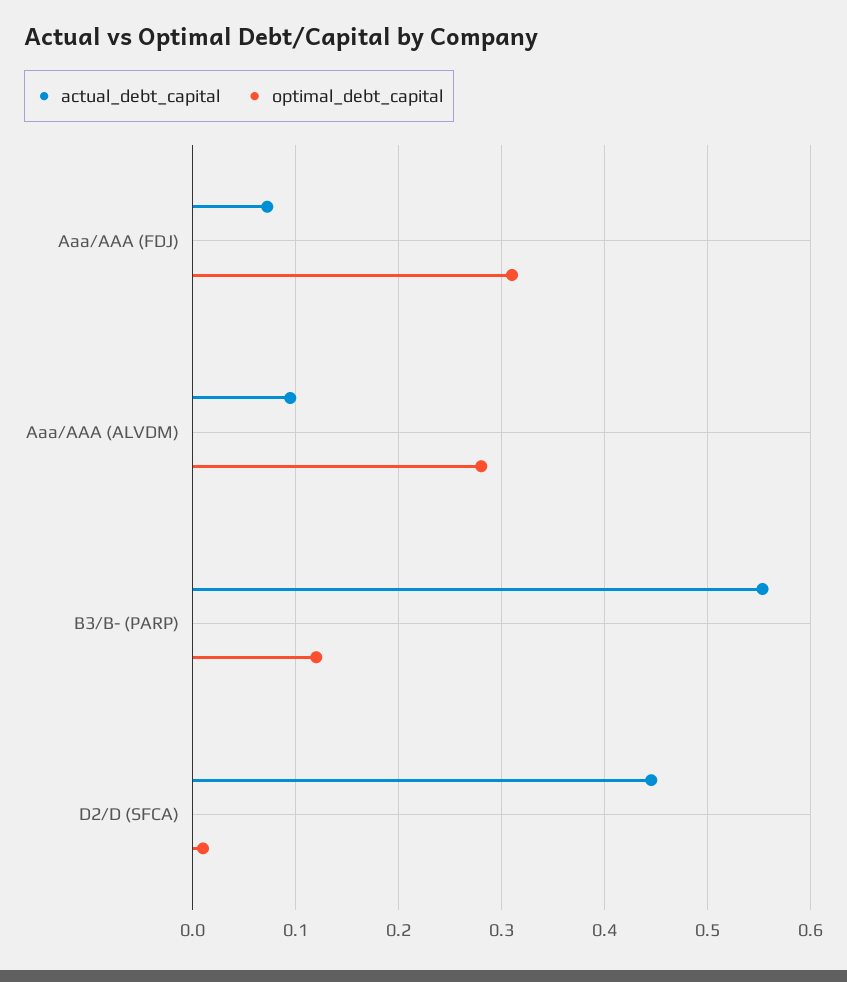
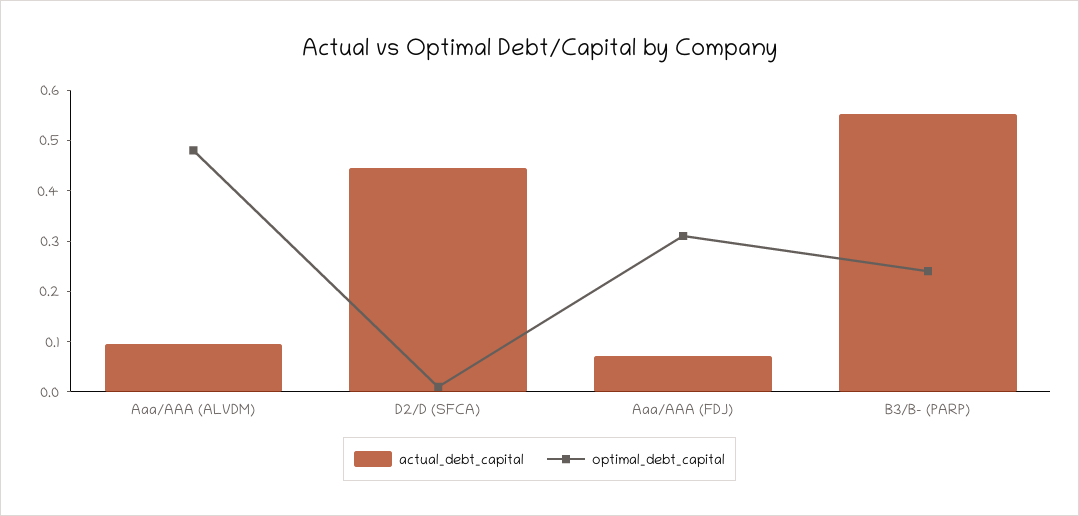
  {
    "actual_debt_capital": {
      "Aaa/AAA (FDJ)": 0.07,
      "Aaa/AAA (ALVDM)": 0.09,
      "B3/B- (PARP)": 0.55,
      "D2/D (SFCA)": 0.45
    },
    "optimal_debt_capital": {
      "Aaa/AAA (FDJ)": 0.31,
-     "Aaa/AAA (ALVDM)": 0.28,
+     "Aaa/AAA (ALVDM)": 0.48,
-     "B3/B- (PARP)": 0.12,
+     "B3/B- (PARP)": 0.24,
      "D2/D (SFCA)": 0.01
    }
  }

